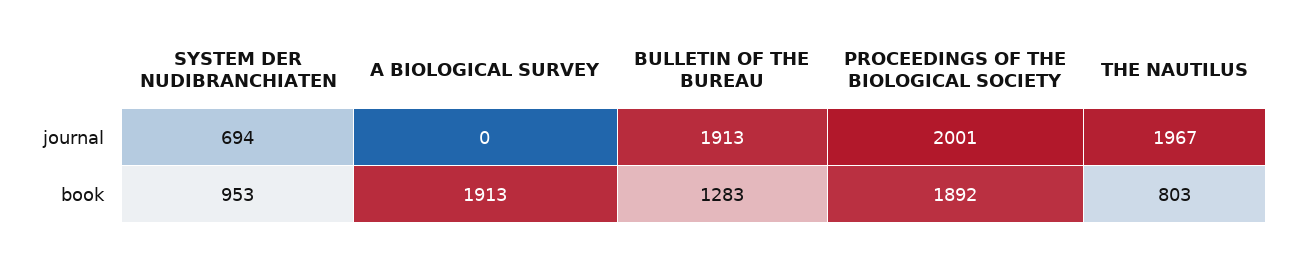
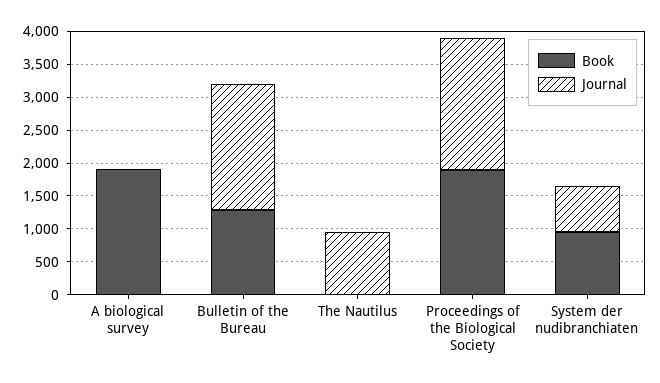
  {
    "journal": {
      "SYSTEM DER NUDIBRANCHIATEN": 694,
      "A BIOLOGICAL SURVEY": 0,
      "BULLETIN OF THE BUREAU": 1913,
      "PROCEEDINGS OF THE BIOLOGICAL SOCIETY": 2001,
-     "THE NAUTILUS": 1967
+     "THE NAUTILUS": 1000
    },
    "book": {
      "SYSTEM DER NUDIBRANCHIATEN": 953,
      "A BIOLOGICAL SURVEY": 1913,
      "BULLETIN OF THE BUREAU": 1283,
      "PROCEEDINGS OF THE BIOLOGICAL SOCIETY": 1892,
-     "THE NAUTILUS": 803
+     "THE NAUTILUS": 0
    }
  }

